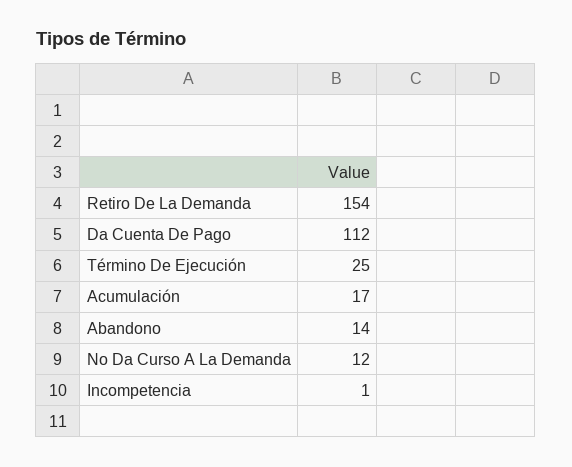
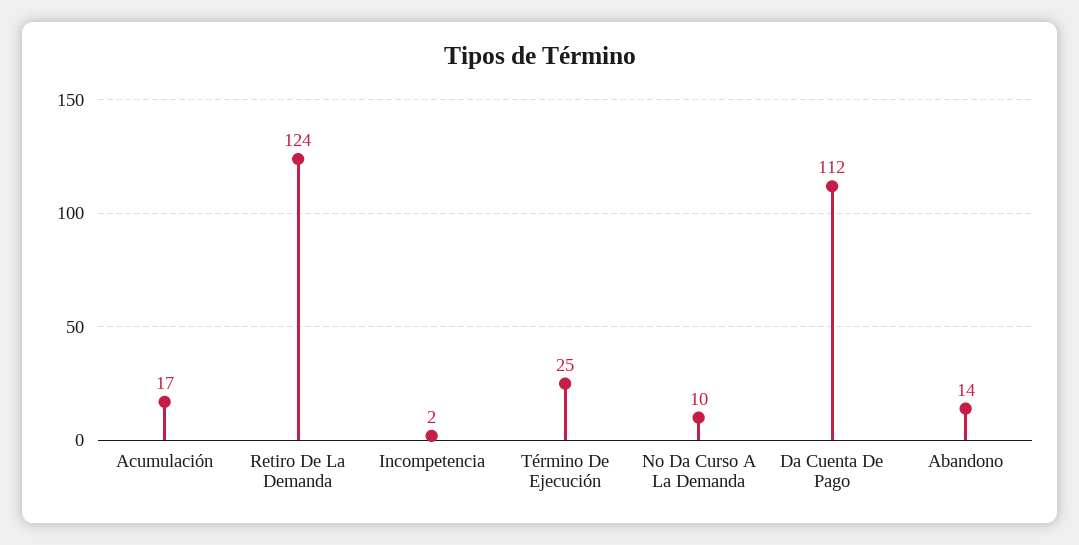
  {
-   "Retiro De La Demanda": 154,
+   "Retiro De La Demanda": 124,
    "Da Cuenta De Pago": 112,
    "Término De Ejecución": 25,
    "Acumulación": 17,
    "Abandono": 14,
-   "No Da Curso A La Demanda": 12,
+   "No Da Curso A La Demanda": 10,
-   "Incompetencia": 1
+   "Incompetencia": 2
  }

